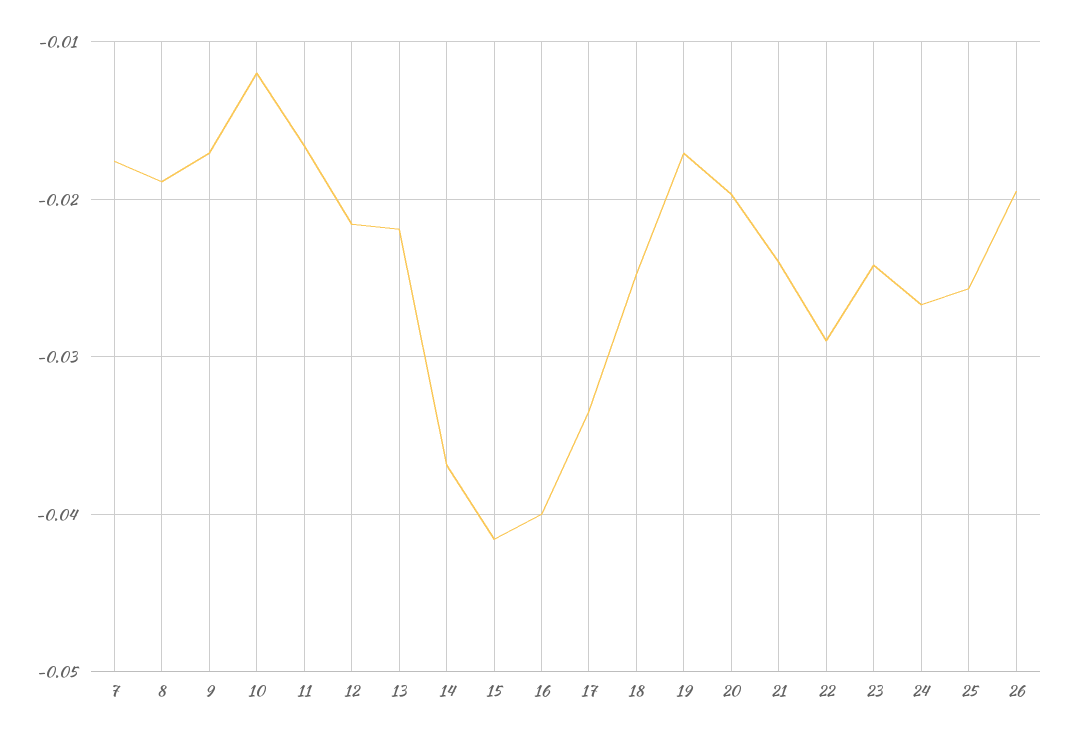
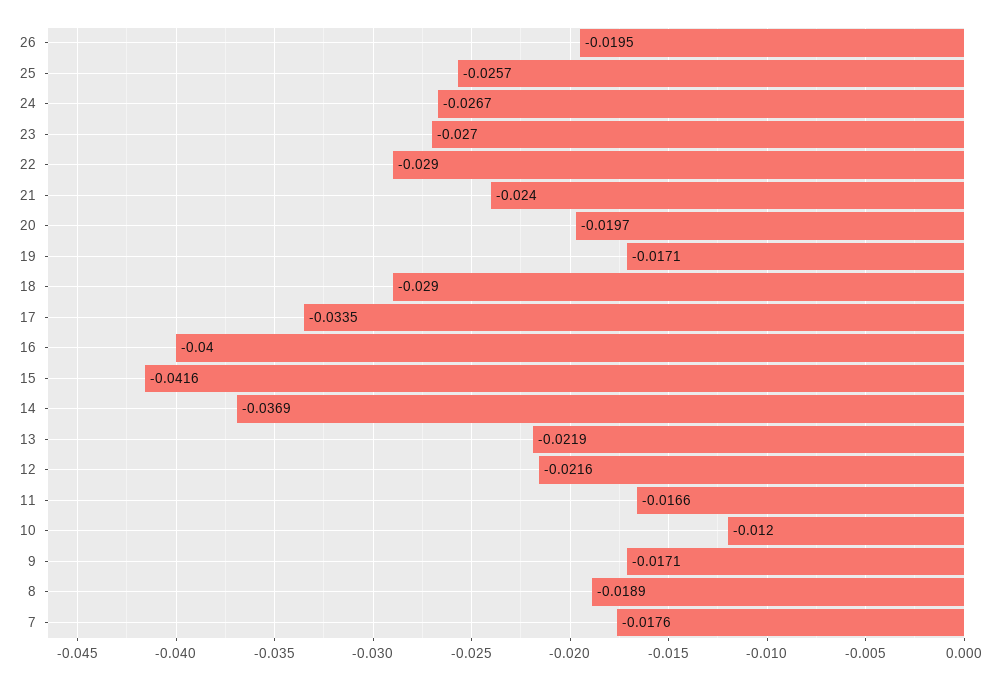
  {
    "7": -0.0176,
    "8": -0.0189,
    "9": -0.0171,
    "10": -0.012,
    "11": -0.0166,
    "12": -0.0216,
    "13": -0.0219,
    "14": -0.0369,
    "15": -0.0416,
    "16": -0.04,
    "17": -0.0335,
-   "18": -0.025,
+   "18": -0.029,
    "19": -0.0171,
    "20": -0.0197,
    "21": -0.024,
    "22": -0.029,
-   "23": -0.024,
+   "23": -0.027,
    "24": -0.0267,
    "25": -0.0257,
    "26": -0.0195
  }

